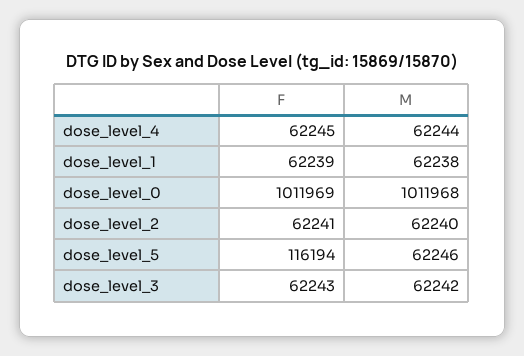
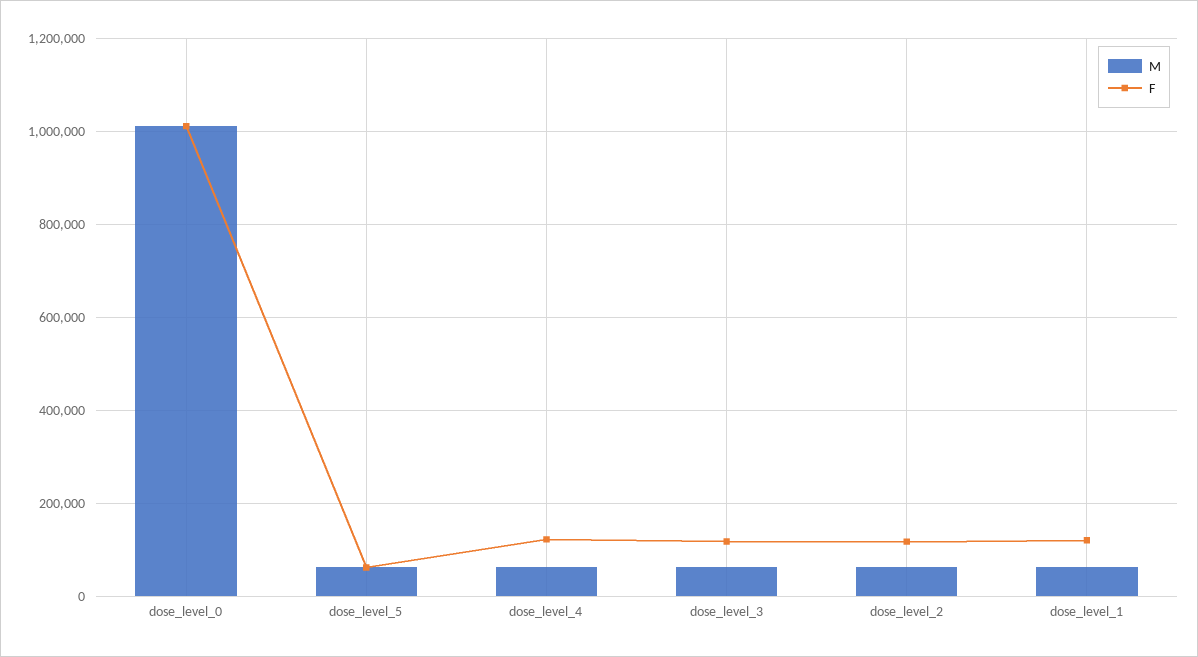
  {
    "F": {
-     "dose_level_4": 62245,
+     "dose_level_4": 120000,
-     "dose_level_1": 62239,
+     "dose_level_1": 120000,
      "dose_level_0": 1011969,
-     "dose_level_2": 62241,
+     "dose_level_2": 120000,
-     "dose_level_5": 116194,
+     "dose_level_5": 60000,
-     "dose_level_3": 62243
+     "dose_level_3": 120000
    },
    "M": {
      "dose_level_4": 62244,
      "dose_level_1": 62238,
      "dose_level_0": 1011968,
      "dose_level_2": 62240,
      "dose_level_5": 62246,
      "dose_level_3": 62242
    }
  }

